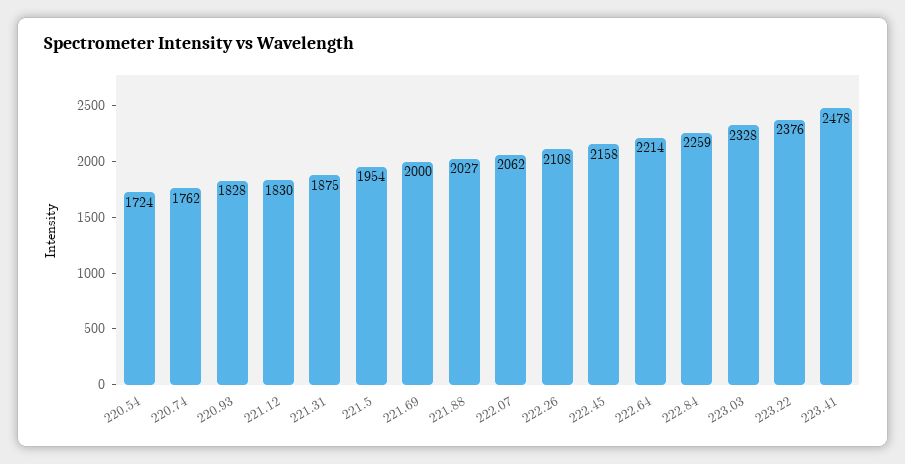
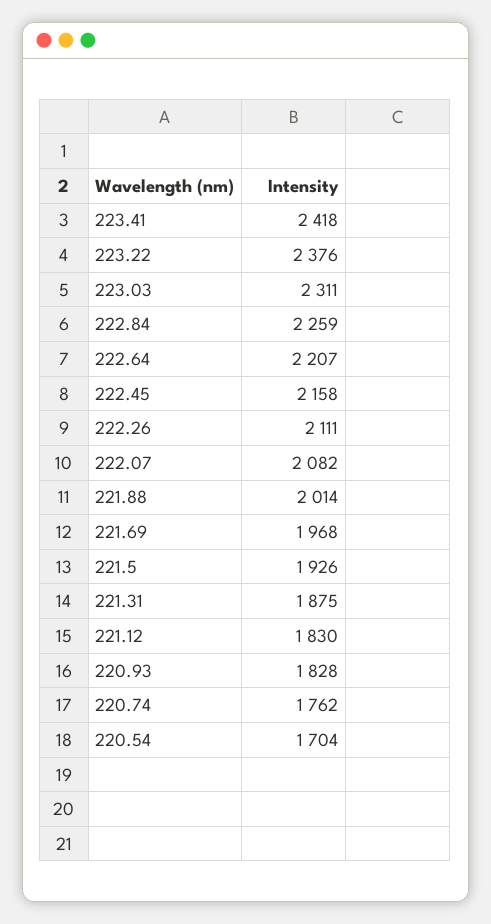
  {
-   "220.54": 1724,
+   "220.54": 1704,
    "220.74": 1762,
    "220.93": 1828,
    "221.12": 1830,
    "221.31": 1875,
-   "221.5": 1954,
+   "221.5": 1926,
-   "221.69": 2000,
+   "221.69": 1968,
-   "221.88": 2027,
+   "221.88": 2014,
-   "222.07": 2062,
+   "222.07": 2082,
-   "222.26": 2108,
+   "222.26": 2111,
    "222.45": 2158,
-   "222.64": 2214,
+   "222.64": 2207,
    "222.84": 2259,
-   "223.03": 2328,
+   "223.03": 2311,
    "223.22": 2376,
-   "223.41": 2478
+   "223.41": 2418
  }

